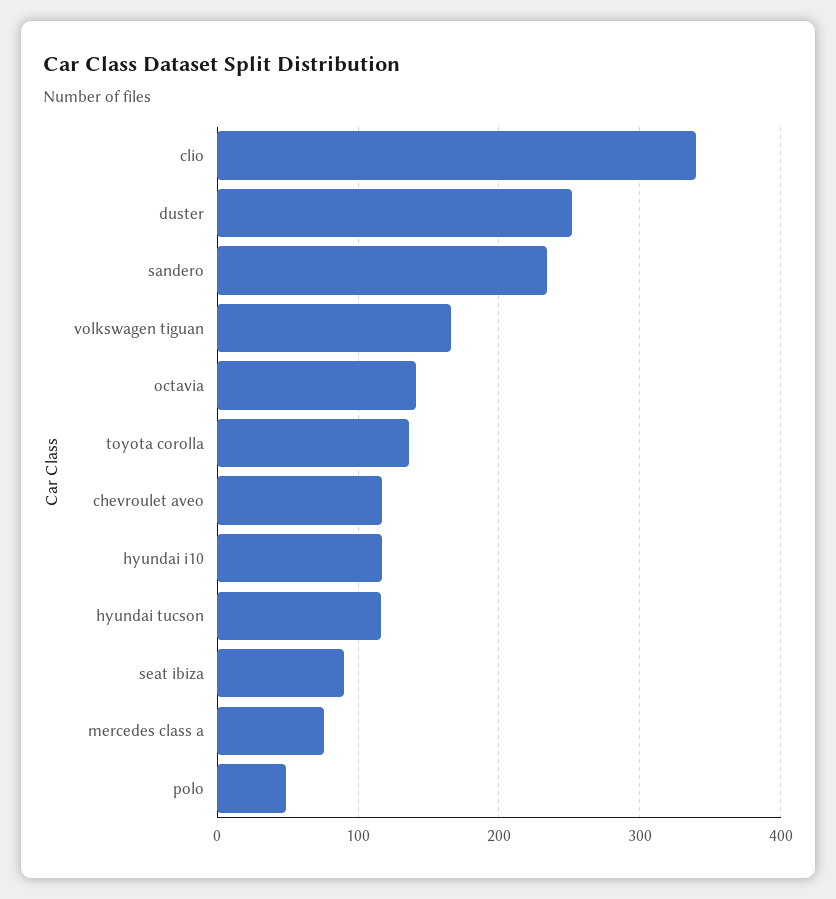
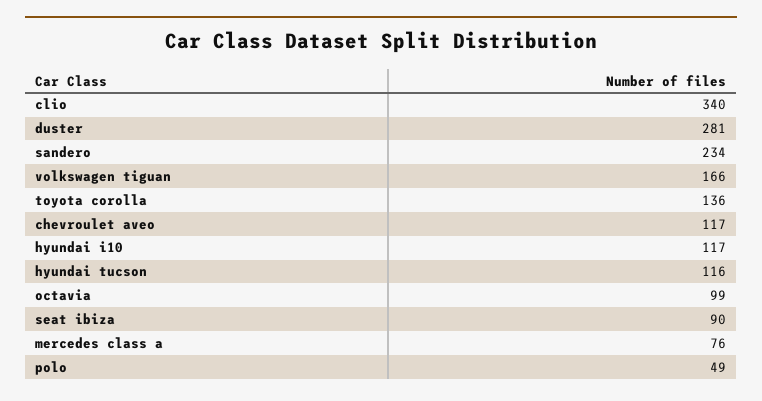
  {
    "clio": 340,
-   "duster": 250,
+   "duster": 281,
    "sandero": 234,
    "volkswagen tiguan": 166,
-   "octavia": 140,
+   "octavia": 99,
    "toyota corolla": 136,
    "chevroulet aveo": 117,
    "hyundai i10": 117,
    "hyundai tucson": 116,
    "seat ibiza": 90,
    "mercedes class a": 76,
    "polo": 49
  }

